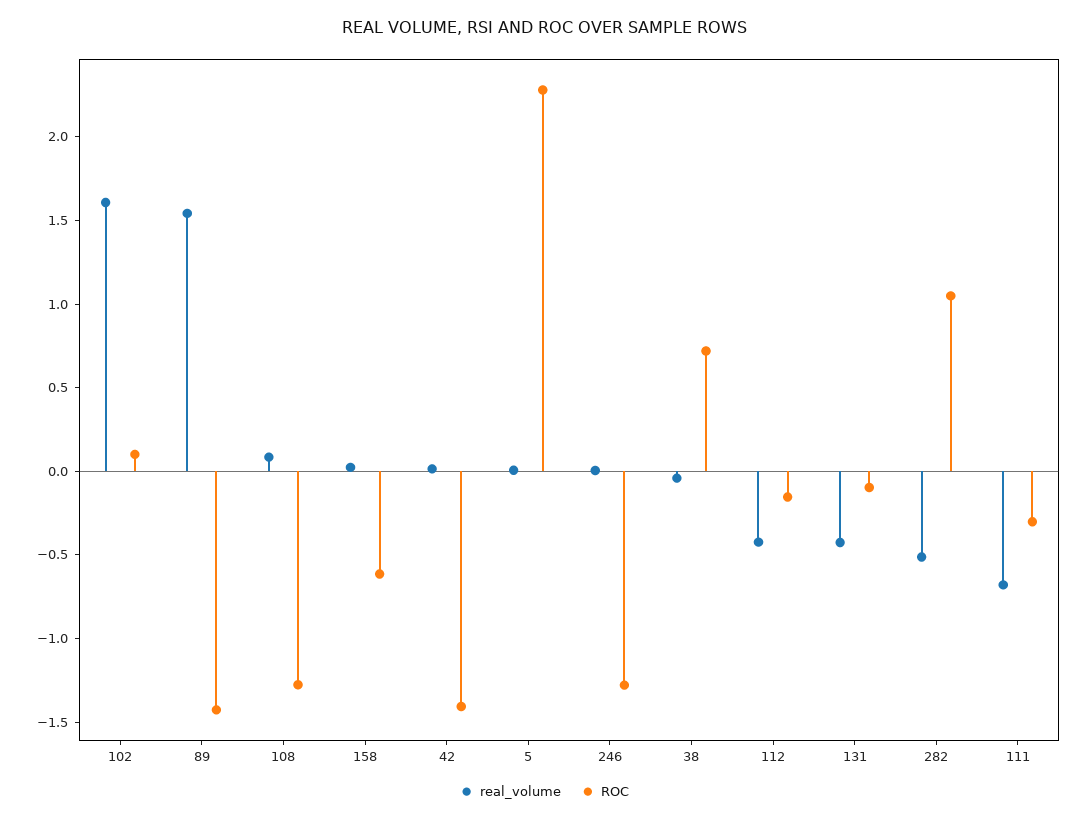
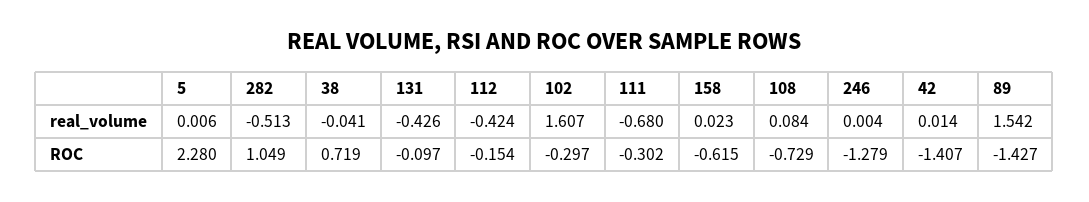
  {
    "real_volume": {
      "102": 1.607,
      "89": 1.542,
      "108": 0.084,
      "158": 0.023,
      "42": 0.014,
      "5": 0.006,
      "246": 0.004,
      "38": -0.041,
      "112": -0.424,
      "131": -0.426,
      "282": -0.513,
      "111": -0.68
    },
    "ROC": {
-     "102": 0.1,
+     "102": -0.297,
      "89": -1.427,
-     "108": -1.3,
+     "108": -0.729,
      "158": -0.615,
      "42": -1.407,
      "5": 2.28,
      "246": -1.279,
      "38": 0.719,
      "112": -0.154,
      "131": -0.097,
      "282": 1.049,
      "111": -0.302
    }
  }

